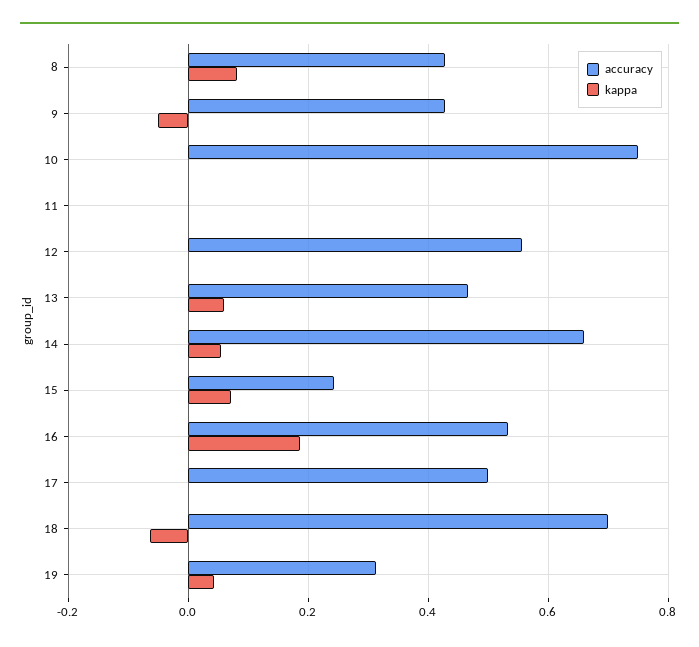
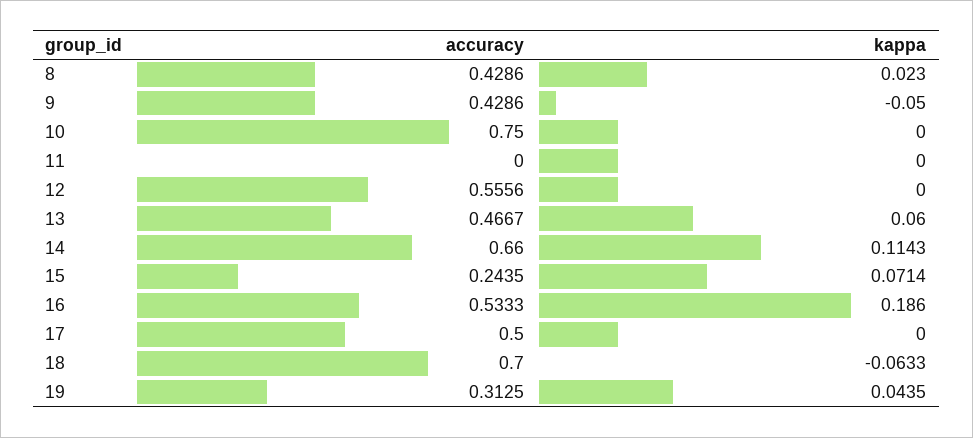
  {
    "accuracy": {
      "8": 0.4286,
      "9": 0.4286,
      "10": 0.75,
      "11": 0,
      "12": 0.5556,
      "13": 0.4667,
      "14": 0.66,
      "15": 0.2435,
      "16": 0.5333,
      "17": 0.5,
      "18": 0.7,
      "19": 0.3125
    },
    "kappa": {
-     "8": 0.08,
+     "8": 0.023,
      "9": -0.05,
      "10": 0,
      "11": 0,
      "12": 0,
      "13": 0.06,
-     "14": 0.06,
+     "14": 0.1143,
      "15": 0.0714,
      "16": 0.186,
      "17": 0,
      "18": -0.0633,
      "19": 0.0435
    }
  }

